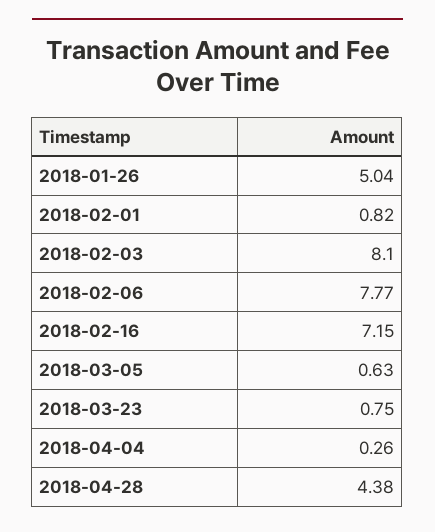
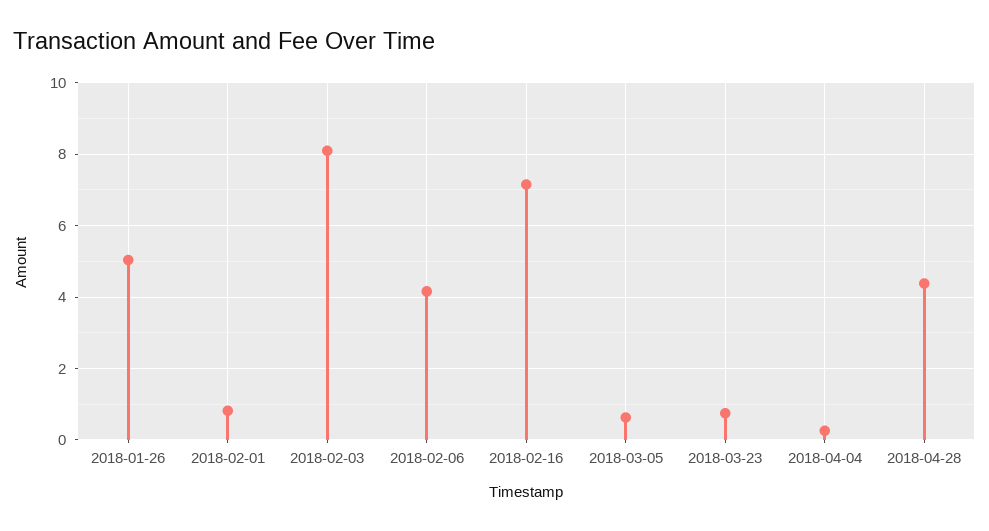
  {
    "2018-01-26": 5.04,
    "2018-02-01": 0.82,
    "2018-02-03": 8.1,
-   "2018-02-06": 7.77,
+   "2018-02-06": 4.2,
    "2018-02-16": 7.15,
    "2018-03-05": 0.63,
    "2018-03-23": 0.75,
    "2018-04-04": 0.26,
    "2018-04-28": 4.38
  }

